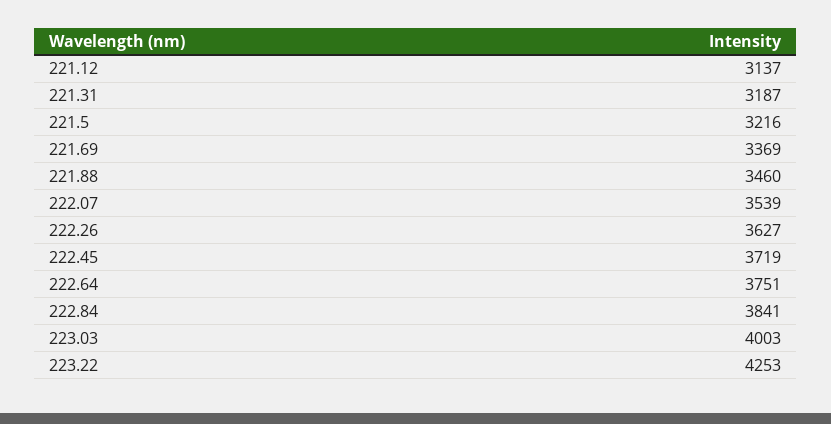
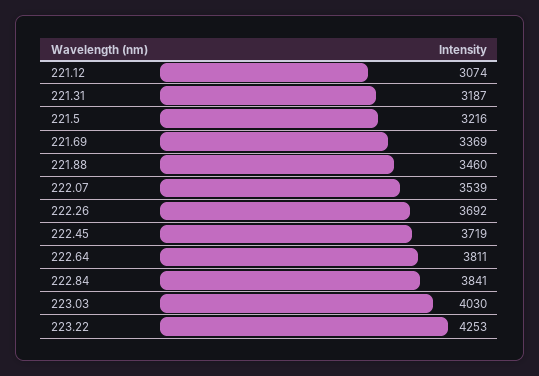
  {
-   "221.12": 3137,
+   "221.12": 3074,
    "221.31": 3187,
    "221.5": 3216,
    "221.69": 3369,
    "221.88": 3460,
    "222.07": 3539,
-   "222.26": 3627,
+   "222.26": 3692,
    "222.45": 3719,
-   "222.64": 3751,
+   "222.64": 3811,
    "222.84": 3841,
-   "223.03": 4003,
+   "223.03": 4030,
    "223.22": 4253
  }

